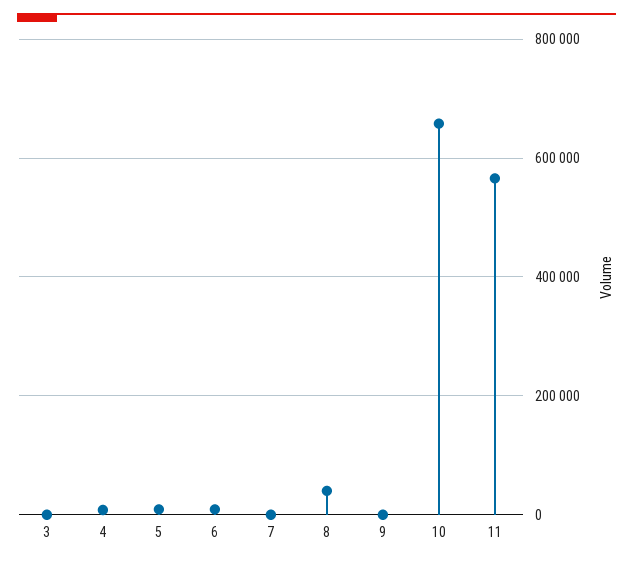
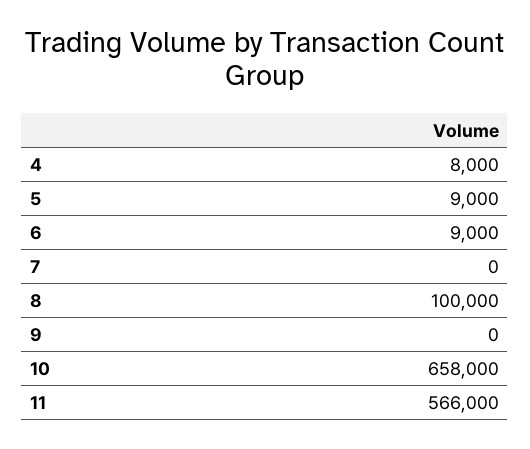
  {
-   "3": 0,
    "4": 8000,
    "5": 9000,
    "6": 9000,
    "7": 0,
-   "8": 40000,
+   "8": 100000,
    "9": 0,
    "10": 658000,
    "11": 566000
  }

